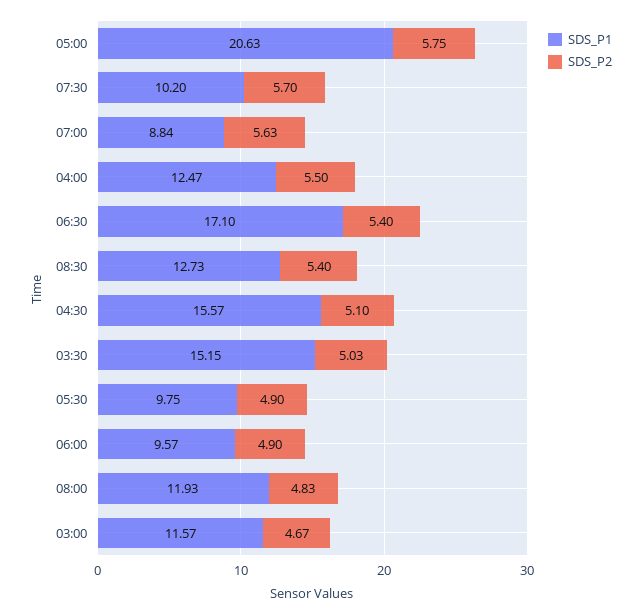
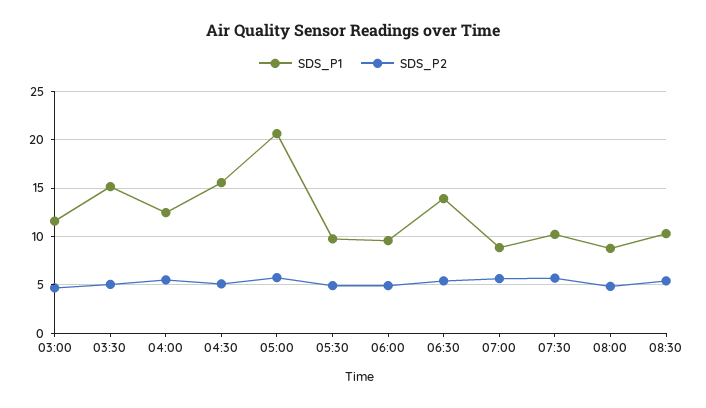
  {
    "SDS_P1": {
      "05:00": 20.63,
      "07:30": 10.2,
      "07:00": 8.84,
      "04:00": 12.47,
-     "06:30": 17.1,
+     "06:30": 14,
-     "08:30": 12.73,
+     "08:30": 10,
      "04:30": 15.57,
      "03:30": 15.15,
      "05:30": 9.75,
      "06:00": 9.57,
-     "08:00": 11.93,
+     "08:00": 9,
      "03:00": 11.57
    },
    "SDS_P2": {
      "05:00": 5.75,
      "07:30": 5.7,
      "07:00": 5.63,
      "04:00": 5.5,
      "06:30": 5.4,
      "08:30": 5.4,
      "04:30": 5.1,
      "03:30": 5.03,
      "05:30": 4.9,
      "06:00": 4.9,
      "08:00": 4.83,
      "03:00": 4.67
    }
  }

